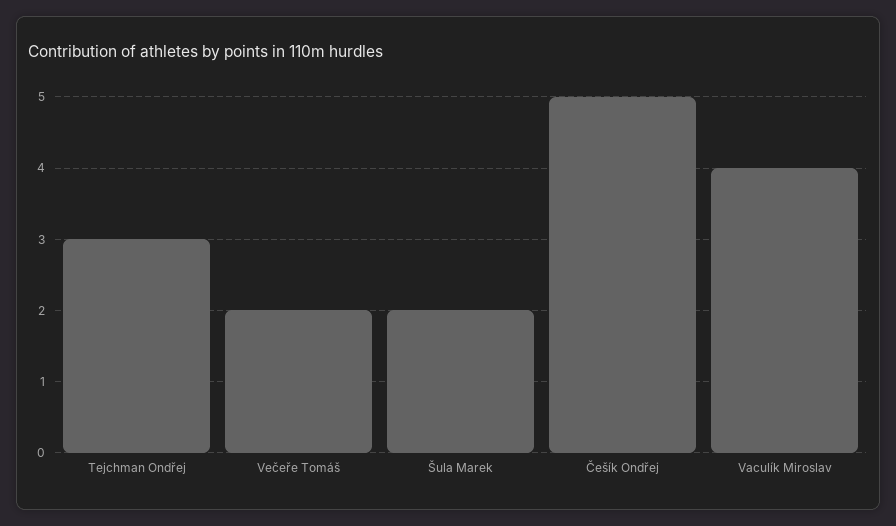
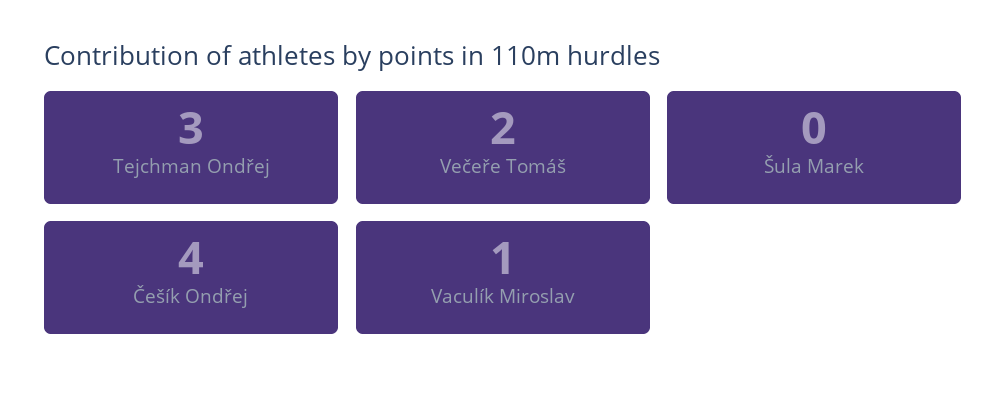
  {
    "Tejchman Ondřej": 3,
    "Večeře Tomáš": 2,
-   "Šula Marek": 2,
+   "Šula Marek": 0,
-   "Češík Ondřej": 5,
+   "Češík Ondřej": 4,
-   "Vaculík Miroslav": 4
+   "Vaculík Miroslav": 1
  }

